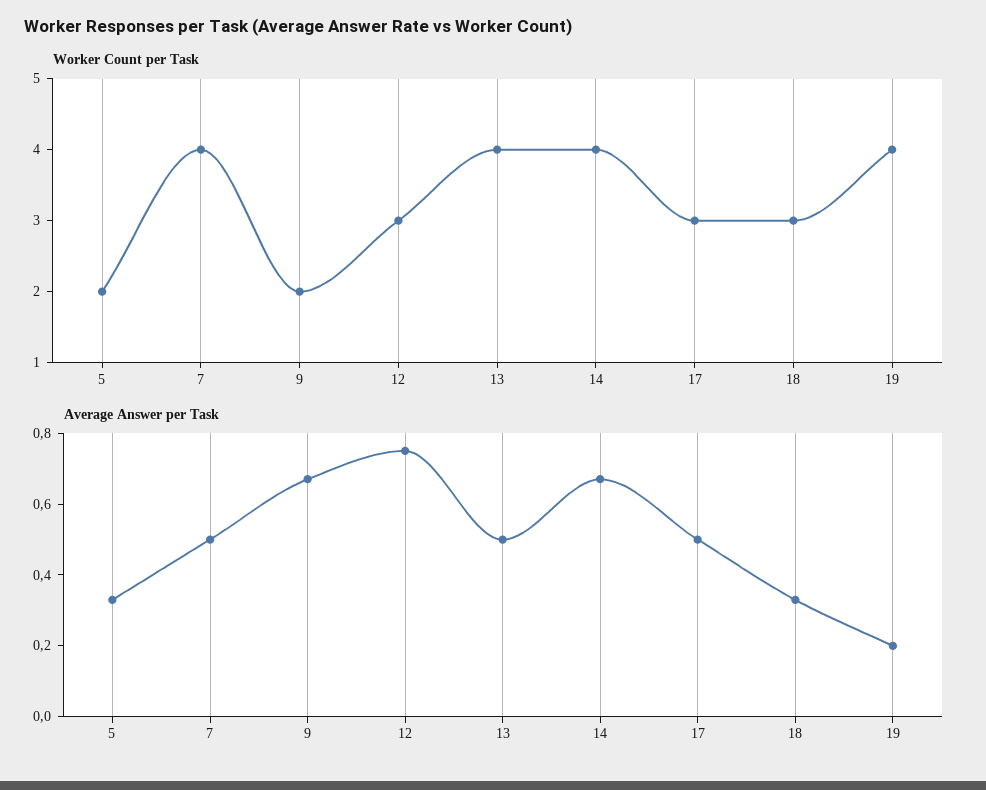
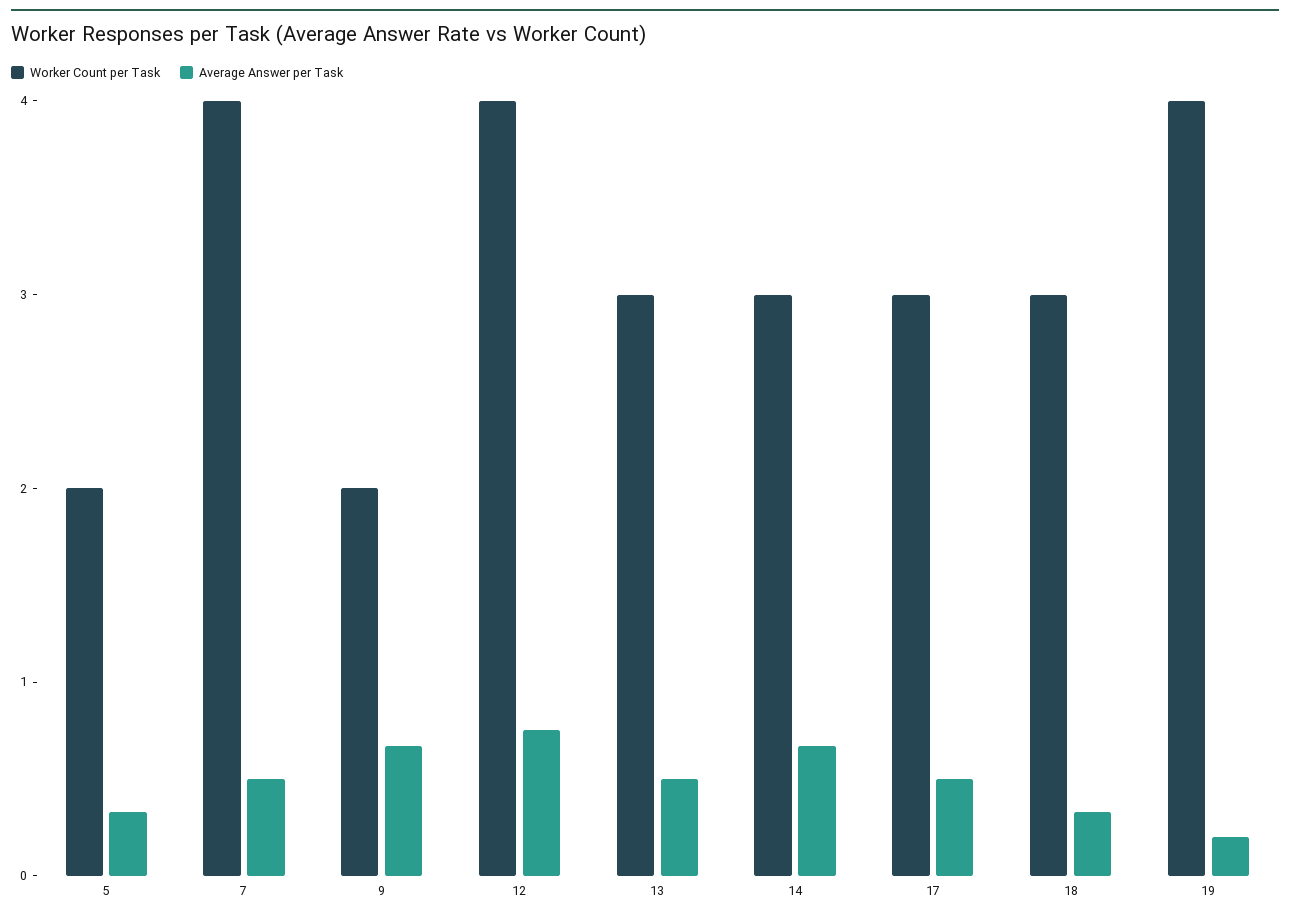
  {
    "Worker Count per Task": {
      "5": 2,
      "7": 4,
      "9": 2,
-     "12": 3,
+     "12": 4,
-     "13": 4,
+     "13": 3,
-     "14": 4,
+     "14": 3,
      "17": 3,
      "18": 3,
      "19": 4
    },
    "Average Answer per Task": {
      "5": 0.35,
      "7": 0.5,
      "9": 0.65,
      "12": 0.75,
      "13": 0.5,
      "14": 0.65,
      "17": 0.5,
      "18": 0.35,
      "19": 0.2
    }
  }

